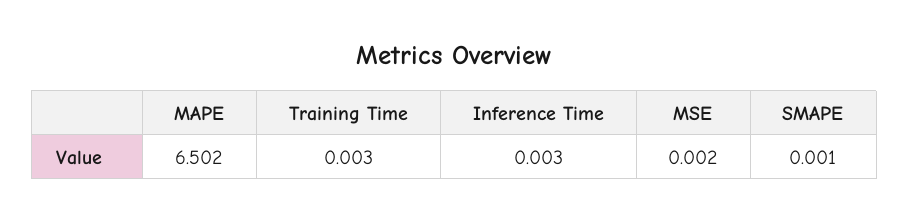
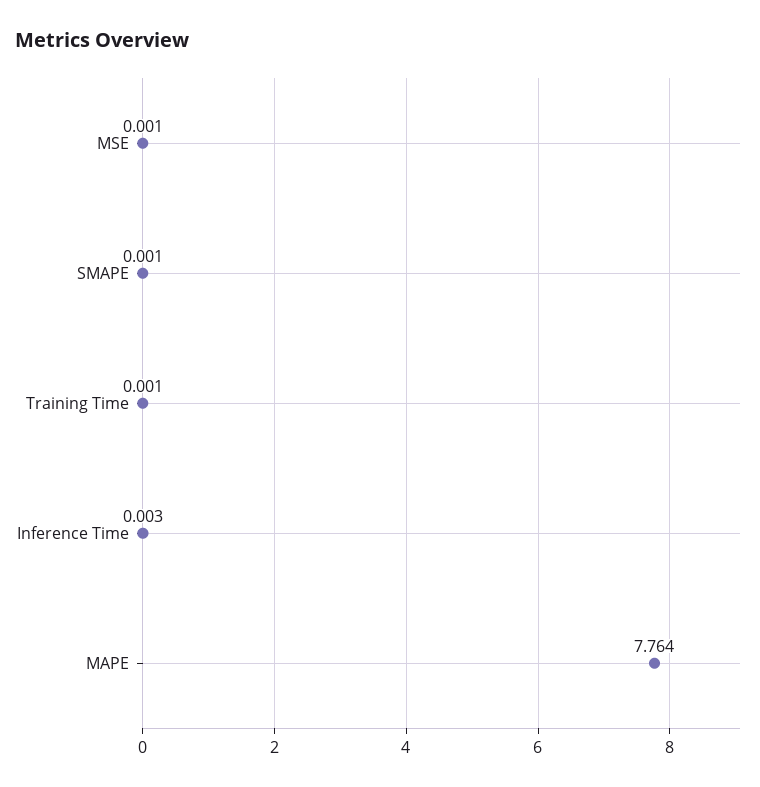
  {
-   "MAPE": 6.502,
+   "MAPE": 7.764,
-   "Training Time": 0.003,
+   "Training Time": 0.001,
    "Inference Time": 0.003,
-   "MSE": 0.002,
+   "MSE": 0.001,
    "SMAPE": 0.001
  }

